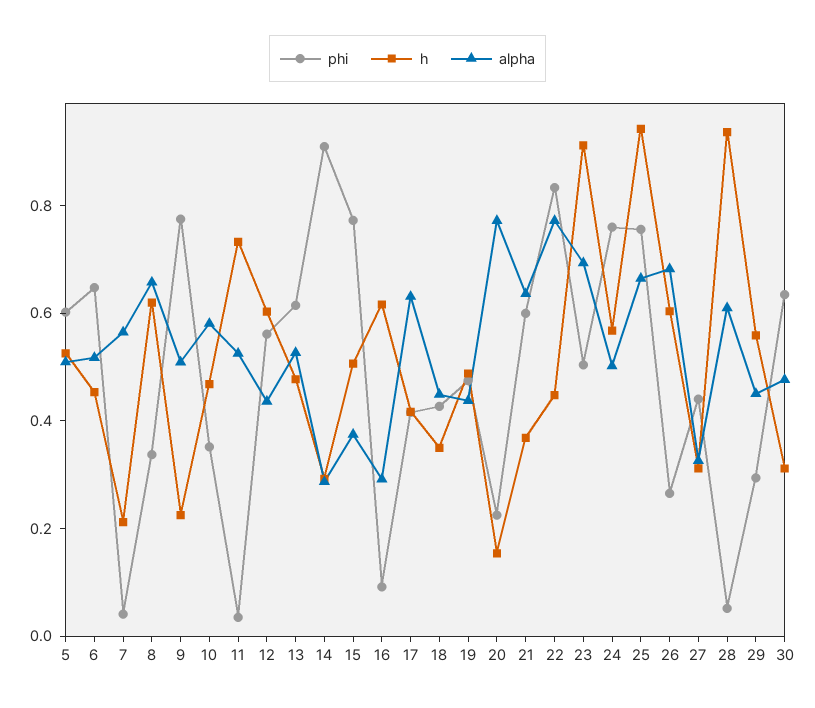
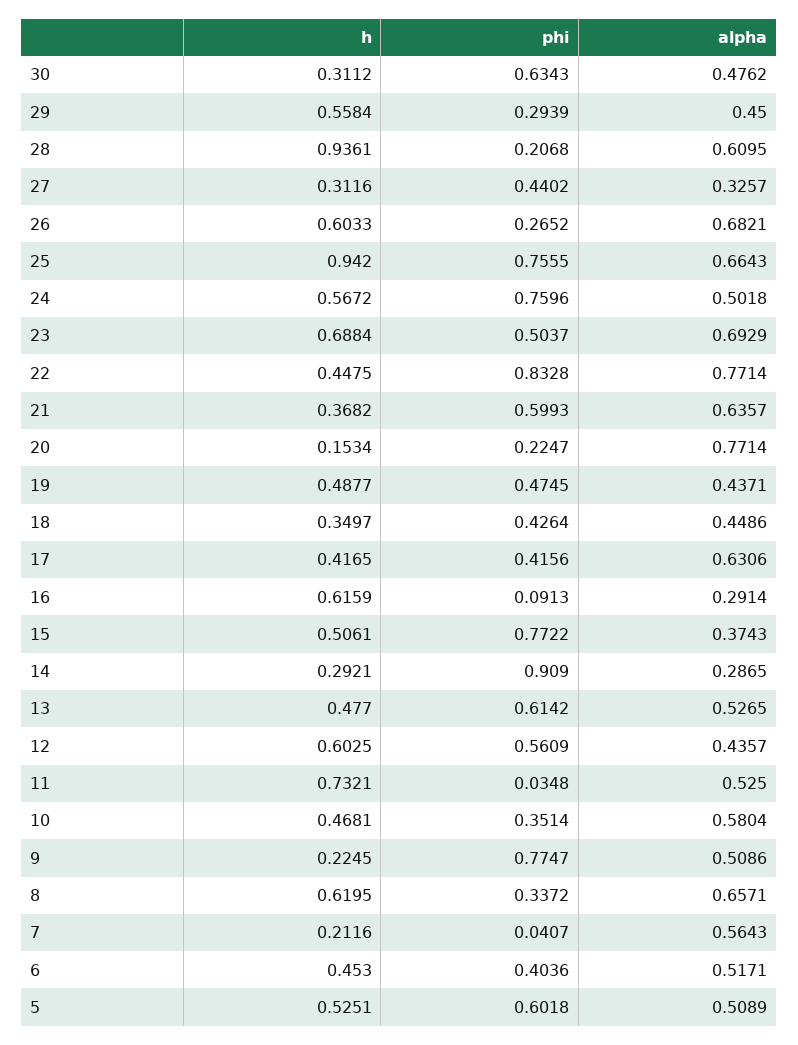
  {
    "phi": {
      "5": 0.6018,
-     "6": 0.65,
+     "6": 0.4036,
      "7": 0.0407,
      "8": 0.3372,
      "9": 0.7747,
      "10": 0.3514,
      "11": 0.0348,
      "12": 0.5609,
      "13": 0.6142,
      "14": 0.909,
      "15": 0.7722,
      "16": 0.0913,
      "17": 0.4156,
      "18": 0.4264,
      "19": 0.4745,
      "20": 0.2247,
      "21": 0.5993,
      "22": 0.8328,
      "23": 0.5037,
      "24": 0.7596,
      "25": 0.7555,
      "26": 0.2652,
      "27": 0.4402,
-     "28": 0.05,
+     "28": 0.2068,
      "29": 0.2939,
      "30": 0.6343
    },
    "h": {
      "5": 0.5251,
      "6": 0.453,
      "7": 0.2116,
      "8": 0.6195,
      "9": 0.2245,
      "10": 0.4681,
      "11": 0.7321,
      "12": 0.6025,
      "13": 0.477,
      "14": 0.2921,
      "15": 0.5061,
      "16": 0.6159,
      "17": 0.4165,
      "18": 0.3497,
      "19": 0.4877,
      "20": 0.1534,
      "21": 0.3682,
      "22": 0.4475,
-     "23": 0.9,
+     "23": 0.6884,
      "24": 0.5672,
      "25": 0.942,
      "26": 0.6033,
      "27": 0.3116,
      "28": 0.9361,
      "29": 0.5584,
      "30": 0.3112
    },
    "alpha": {
      "5": 0.5089,
      "6": 0.5171,
      "7": 0.5643,
      "8": 0.6571,
      "9": 0.5086,
      "10": 0.5804,
      "11": 0.525,
      "12": 0.4357,
      "13": 0.5265,
      "14": 0.2865,
      "15": 0.3743,
      "16": 0.2914,
      "17": 0.6306,
      "18": 0.4486,
      "19": 0.4371,
      "20": 0.7714,
      "21": 0.6357,
      "22": 0.7714,
      "23": 0.6929,
      "24": 0.5018,
      "25": 0.6643,
      "26": 0.6821,
      "27": 0.3257,
      "28": 0.6095,
      "29": 0.45,
      "30": 0.4762
    }
  }

